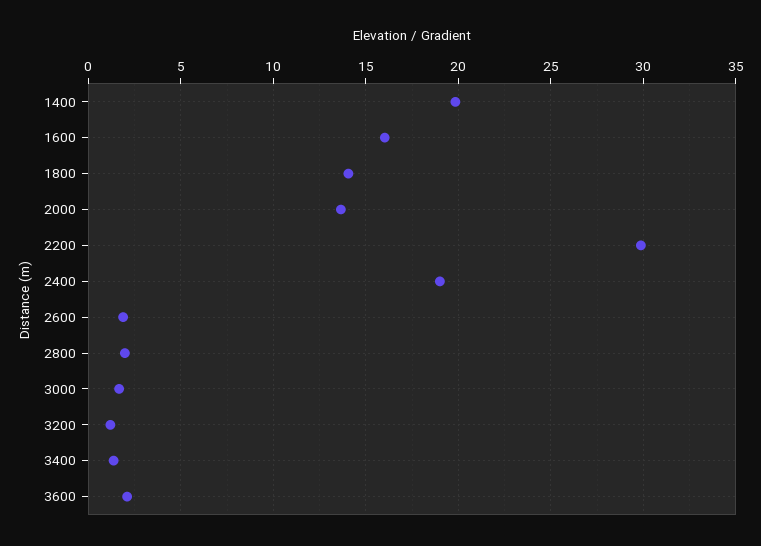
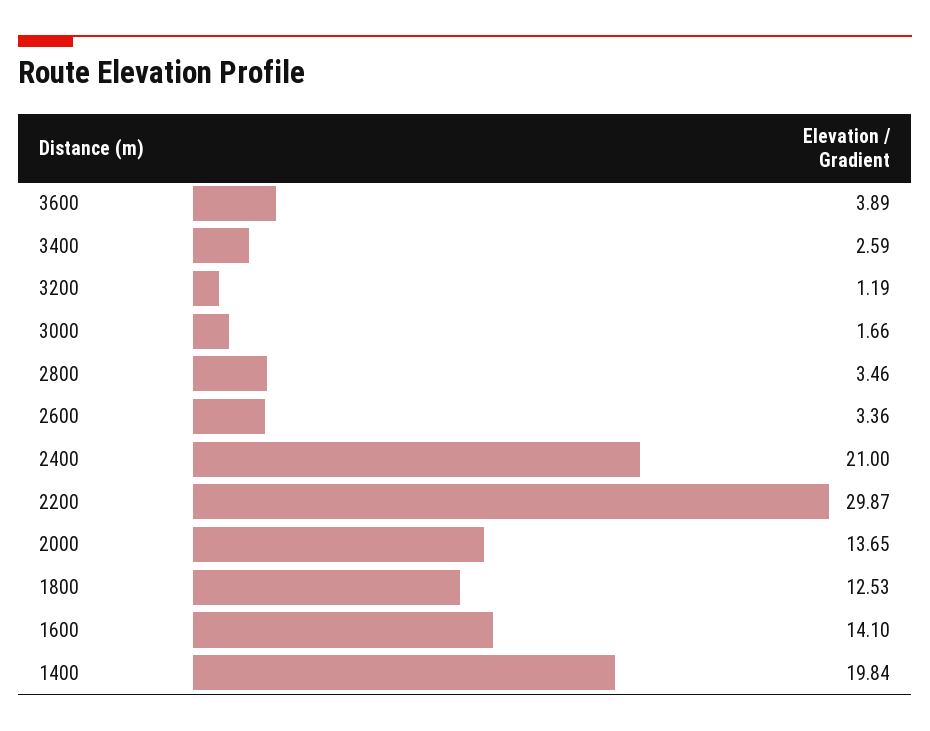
  {
    "1400": 19.84,
-   "1600": 16,
+   "1600": 14.1,
-   "1800": 14,
+   "1800": 12.53,
    "2000": 13.65,
    "2200": 29.87,
-   "2400": 19,
+   "2400": 21,
-   "2600": 2,
+   "2600": 3.36,
-   "2800": 2,
+   "2800": 3.46,
    "3000": 1.66,
    "3200": 1.19,
-   "3400": 1.5,
+   "3400": 2.59,
-   "3600": 2
+   "3600": 3.89
  }

